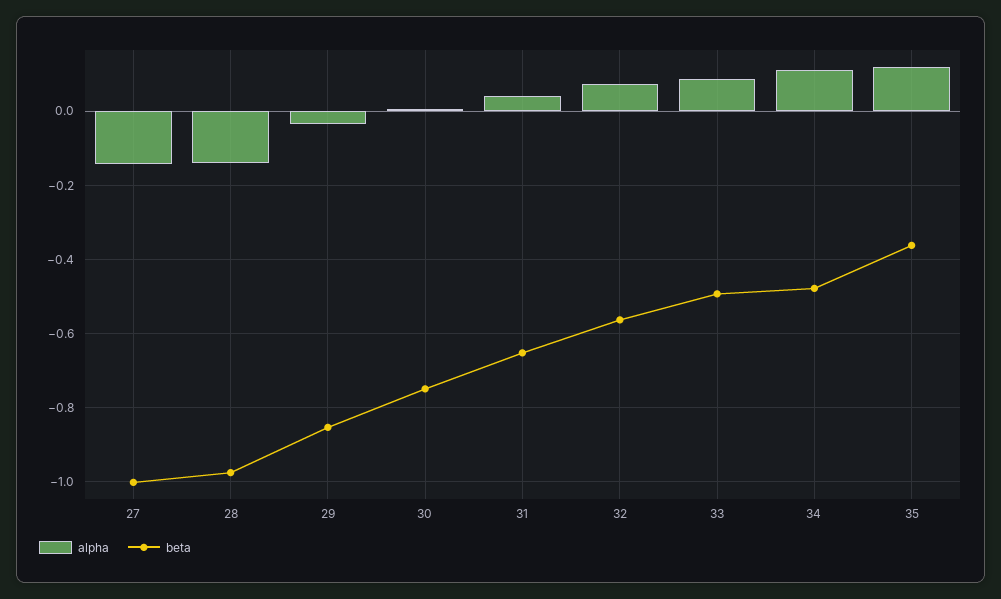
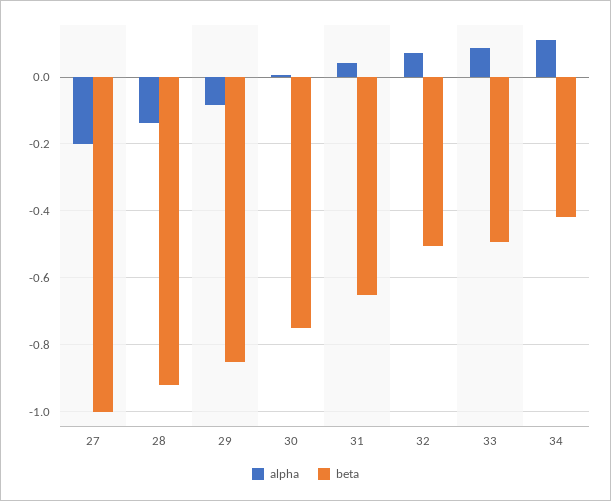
  {
    "alpha": {
-     "27": -0.14,
+     "27": -0.2,
      "28": -0.14,
-     "29": -0.04,
+     "29": -0.08,
      "30": 0,
      "31": 0.04,
      "32": 0.08,
      "33": 0.08,
-     "34": 0.12,
+     "34": 0.12
-     "35": 0.12
    },
    "beta": {
      "27": -1,
-     "28": -0.98,
+     "28": -0.92,
      "29": -0.86,
      "30": -0.74,
      "31": -0.66,
-     "32": -0.56,
+     "32": -0.5,
      "33": -0.5,
-     "34": -0.48,
+     "34": -0.42
-     "35": -0.36
    }
  }

